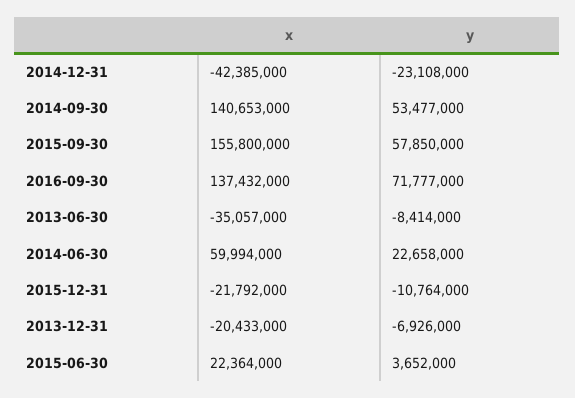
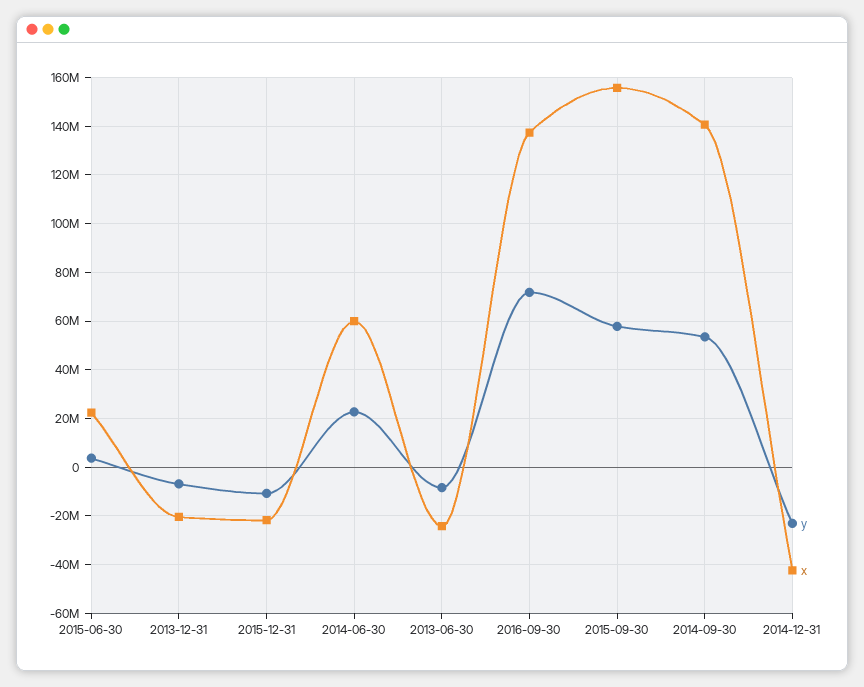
  {
    "x": {
      "2014-12-31": -42385000,
      "2014-09-30": 140653000,
      "2015-09-30": 155800000,
      "2016-09-30": 137432000,
-     "2013-06-30": -35057000,
+     "2013-06-30": -25000000,
      "2014-06-30": 59994000,
      "2015-12-31": -21792000,
      "2013-12-31": -20433000,
      "2015-06-30": 22364000
    },
    "y": {
      "2014-12-31": -23108000,
      "2014-09-30": 53477000,
      "2015-09-30": 57850000,
      "2016-09-30": 71777000,
      "2013-06-30": -8414000,
      "2014-06-30": 22658000,
      "2015-12-31": -10764000,
      "2013-12-31": -6926000,
      "2015-06-30": 3652000
    }
  }

